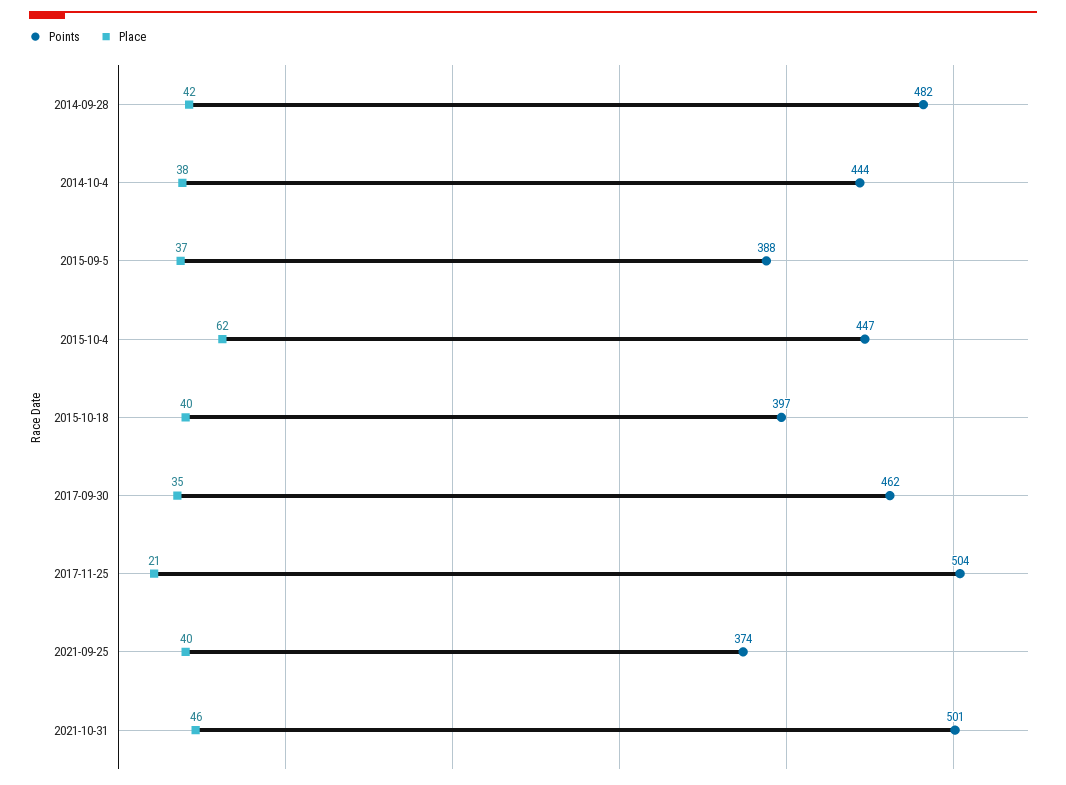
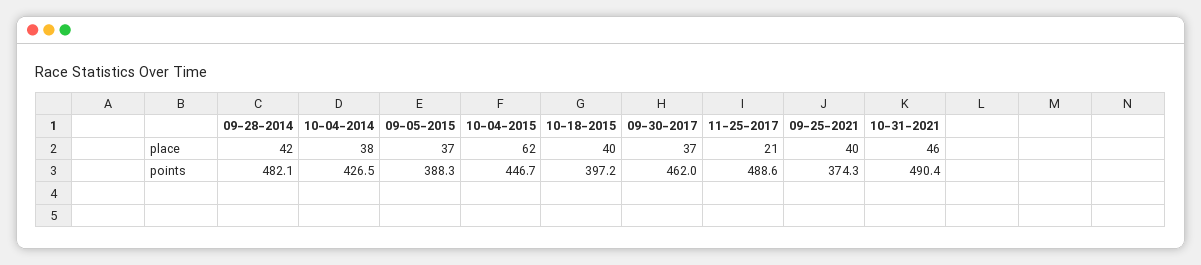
  {
    "Points": {
      "2014-09-28": 482.1,
-     "2014-10-4": 444,
+     "2014-10-4": 426.5,
      "2015-09-5": 388.3,
      "2015-10-4": 446.7,
      "2015-10-18": 397.2,
      "2017-09-30": 462,
-     "2017-11-25": 504,
+     "2017-11-25": 488.6,
      "2021-09-25": 374.3,
-     "2021-10-31": 501
+     "2021-10-31": 490.4
    },
    "Place": {
      "2014-09-28": 42,
      "2014-10-4": 38,
      "2015-09-5": 37,
      "2015-10-4": 62,
      "2015-10-18": 40,
-     "2017-09-30": 35,
+     "2017-09-30": 37,
      "2017-11-25": 21,
      "2021-09-25": 40,
      "2021-10-31": 46
    }
  }

